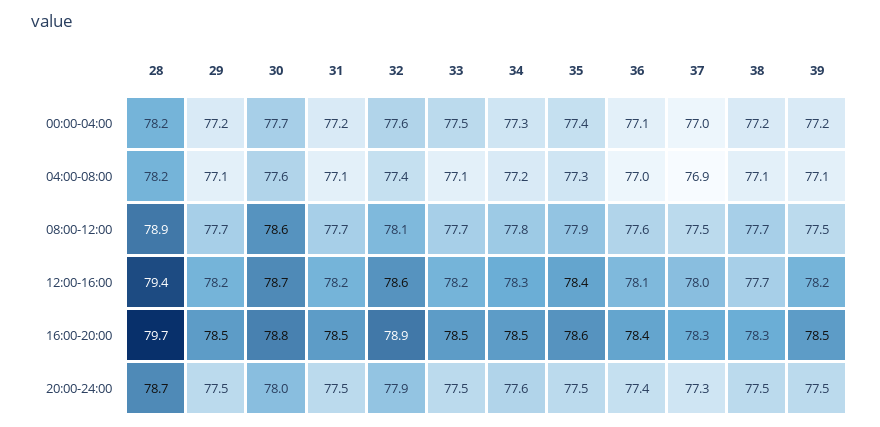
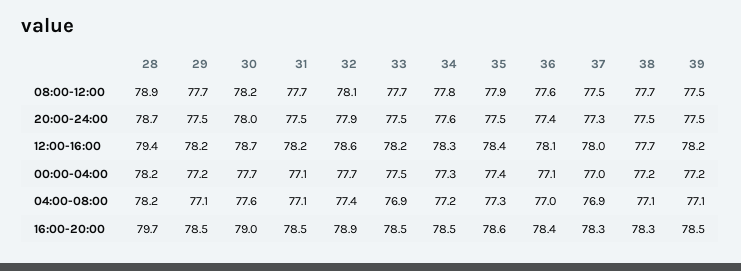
  {
    "28": {
      "00:00-04:00": 78.2,
      "04:00-08:00": 78.2,
      "08:00-12:00": 78.9,
      "12:00-16:00": 79.4,
      "16:00-20:00": 79.7,
      "20:00-24:00": 78.7
    },
    "29": {
      "00:00-04:00": 77.2,
      "04:00-08:00": 77.1,
      "08:00-12:00": 77.7,
      "12:00-16:00": 78.2,
      "16:00-20:00": 78.5,
      "20:00-24:00": 77.5
    },
    "30": {
      "00:00-04:00": 77.7,
      "04:00-08:00": 77.6,
-     "08:00-12:00": 78.6,
+     "08:00-12:00": 78.2,
      "12:00-16:00": 78.7,
-     "16:00-20:00": 78.8,
+     "16:00-20:00": 79,
      "20:00-24:00": 78
    },
    "31": {
-     "00:00-04:00": 77.2,
+     "00:00-04:00": 77.1,
      "04:00-08:00": 77.1,
      "08:00-12:00": 77.7,
      "12:00-16:00": 78.2,
      "16:00-20:00": 78.5,
      "20:00-24:00": 77.5
    },
    "32": {
-     "00:00-04:00": 77.6,
+     "00:00-04:00": 77.7,
      "04:00-08:00": 77.4,
      "08:00-12:00": 78.1,
      "12:00-16:00": 78.6,
      "16:00-20:00": 78.9,
      "20:00-24:00": 77.9
    },
    "33": {
      "00:00-04:00": 77.5,
-     "04:00-08:00": 77.1,
+     "04:00-08:00": 76.9,
      "08:00-12:00": 77.7,
      "12:00-16:00": 78.2,
      "16:00-20:00": 78.5,
      "20:00-24:00": 77.5
    },
    "34": {
      "00:00-04:00": 77.3,
      "04:00-08:00": 77.2,
      "08:00-12:00": 77.8,
      "12:00-16:00": 78.3,
      "16:00-20:00": 78.5,
      "20:00-24:00": 77.6
    },
    "35": {
      "00:00-04:00": 77.4,
      "04:00-08:00": 77.3,
      "08:00-12:00": 77.9,
      "12:00-16:00": 78.4,
      "16:00-20:00": 78.6,
      "20:00-24:00": 77.5
    },
    "36": {
      "00:00-04:00": 77.1,
      "04:00-08:00": 77,
      "08:00-12:00": 77.6,
      "12:00-16:00": 78.1,
      "16:00-20:00": 78.4,
      "20:00-24:00": 77.4
    },
    "37": {
      "00:00-04:00": 77,
      "04:00-08:00": 76.9,
      "08:00-12:00": 77.5,
      "12:00-16:00": 78,
      "16:00-20:00": 78.3,
      "20:00-24:00": 77.3
    },
    "38": {
      "00:00-04:00": 77.2,
      "04:00-08:00": 77.1,
      "08:00-12:00": 77.7,
      "12:00-16:00": 77.7,
      "16:00-20:00": 78.3,
      "20:00-24:00": 77.5
    },
    "39": {
      "00:00-04:00": 77.2,
      "04:00-08:00": 77.1,
      "08:00-12:00": 77.5,
      "12:00-16:00": 78.2,
      "16:00-20:00": 78.5,
      "20:00-24:00": 77.5
    }
  }

